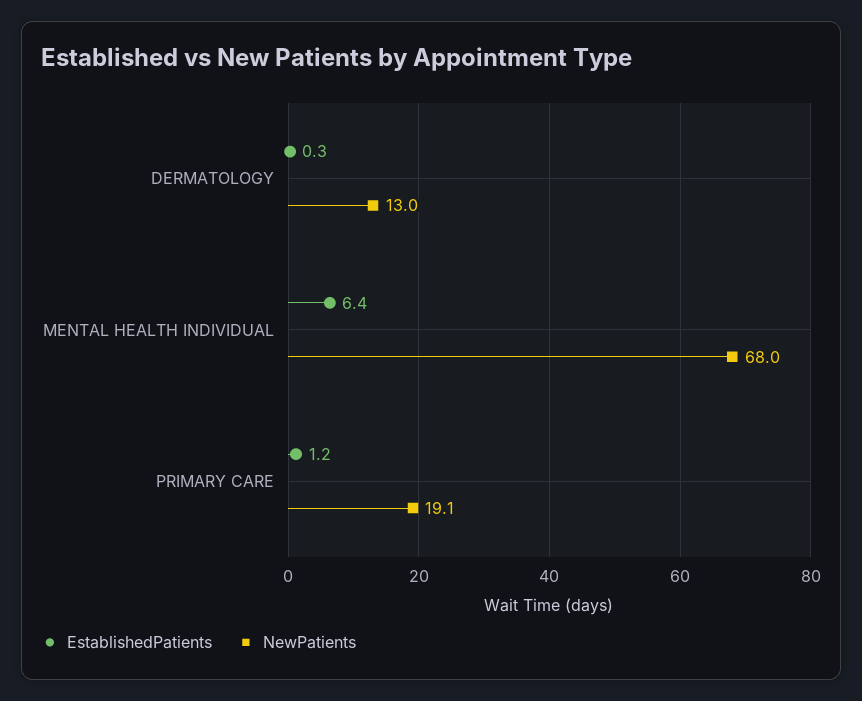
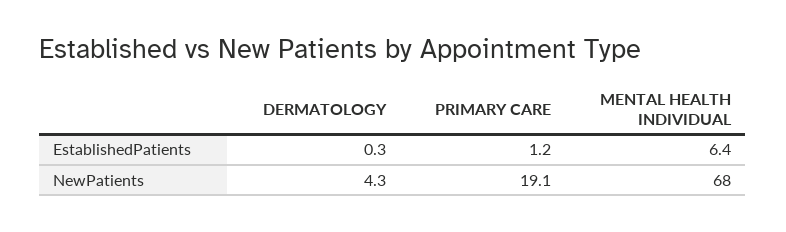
  {
    "EstablishedPatients": {
      "DERMATOLOGY": 0.3,
      "MENTAL HEALTH INDIVIDUAL": 6.4,
      "PRIMARY CARE": 1.2
    },
    "NewPatients": {
-     "DERMATOLOGY": 13,
+     "DERMATOLOGY": 4.3,
      "MENTAL HEALTH INDIVIDUAL": 68,
      "PRIMARY CARE": 19.1
    }
  }

